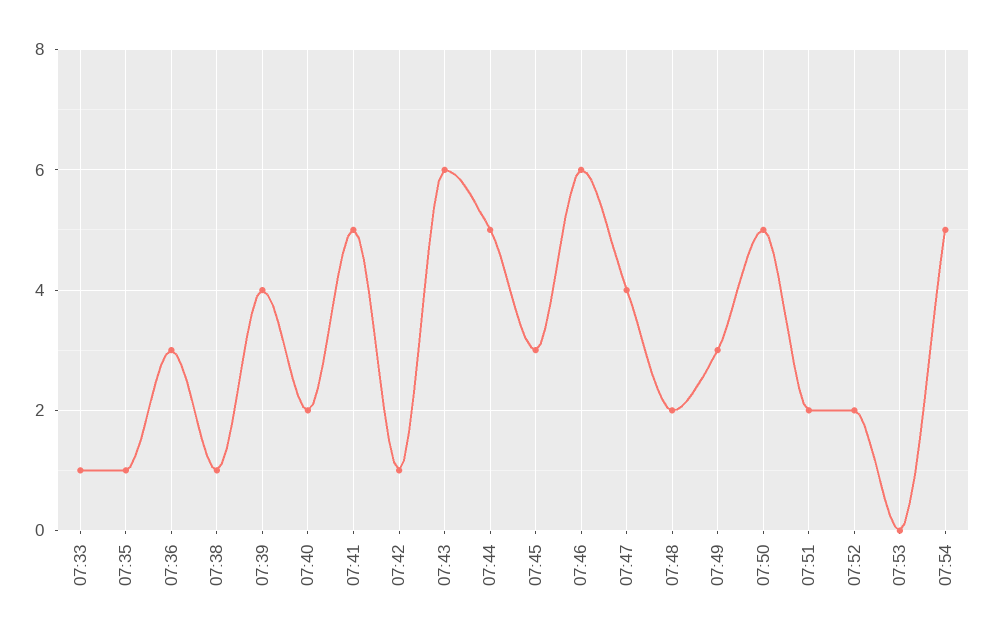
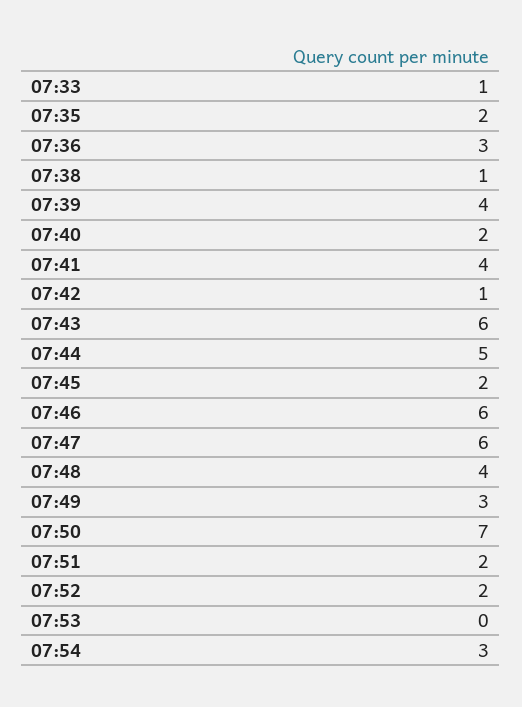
  {
    "07:33": 1,
-   "07:35": 1,
+   "07:35": 2,
    "07:36": 3,
    "07:38": 1,
    "07:39": 4,
    "07:40": 2,
-   "07:41": 5,
+   "07:41": 4,
    "07:42": 1,
    "07:43": 6,
    "07:44": 5,
-   "07:45": 3,
+   "07:45": 2,
    "07:46": 6,
-   "07:47": 4,
+   "07:47": 6,
-   "07:48": 2,
+   "07:48": 4,
    "07:49": 3,
-   "07:50": 5,
+   "07:50": 7,
    "07:51": 2,
    "07:52": 2,
    "07:53": 0,
-   "07:54": 5
+   "07:54": 3
  }

